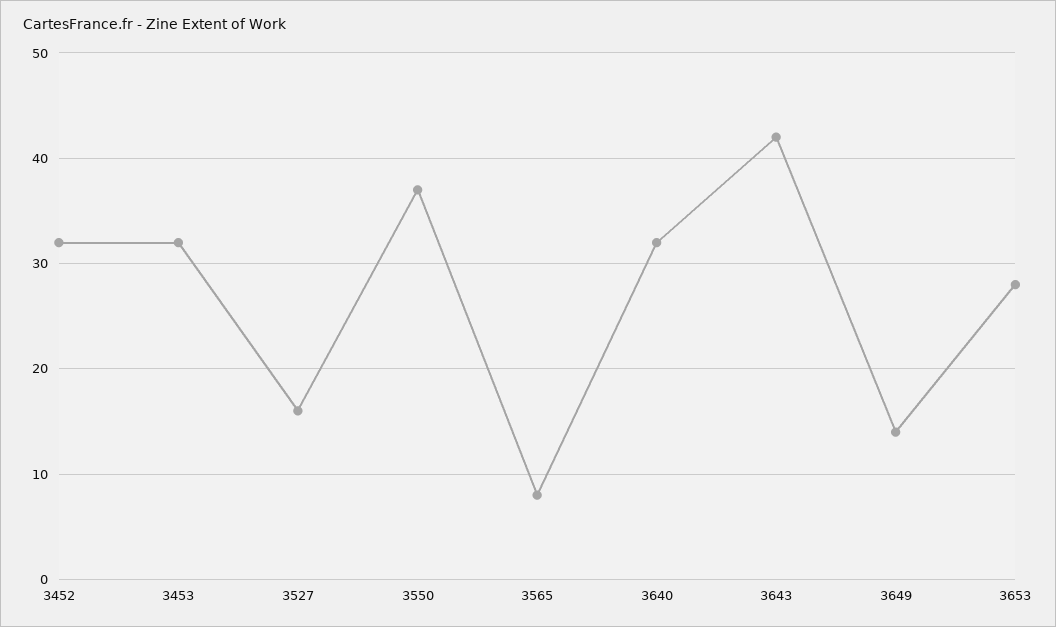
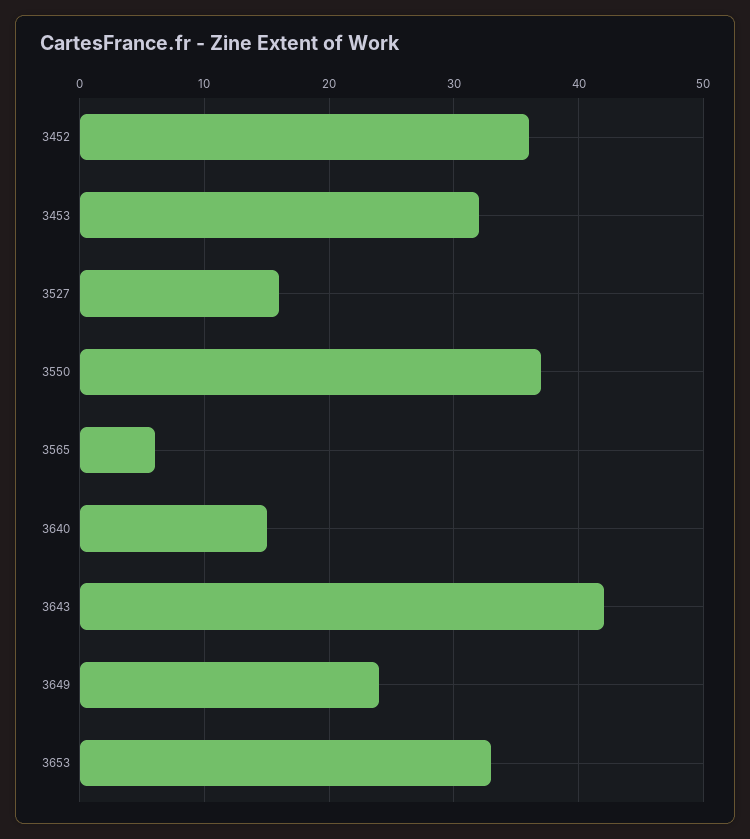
  {
-   "3452": 32,
+   "3452": 36,
    "3453": 32,
    "3527": 16,
    "3550": 37,
-   "3565": 8,
+   "3565": 6,
-   "3640": 32,
+   "3640": 15,
    "3643": 42,
-   "3649": 14,
+   "3649": 24,
-   "3653": 28
+   "3653": 33
  }

